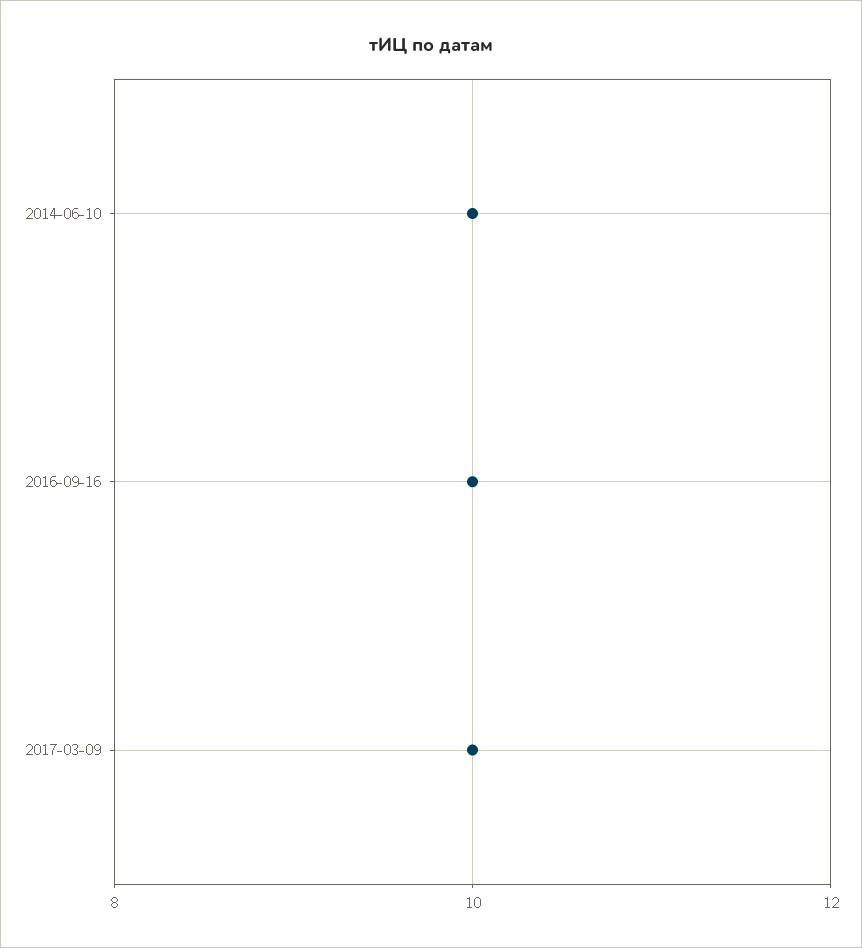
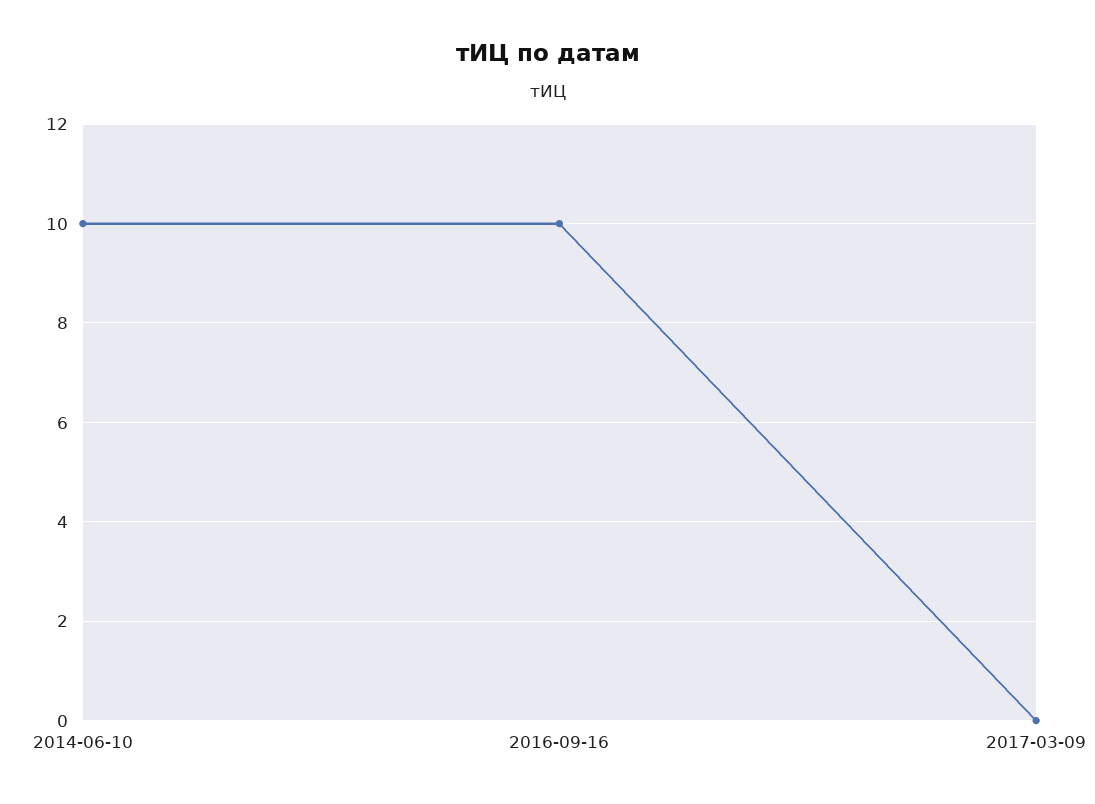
  {
    "2014-06-10": 10,
    "2016-09-16": 10,
-   "2017-03-09": 10
+   "2017-03-09": 0
  }

